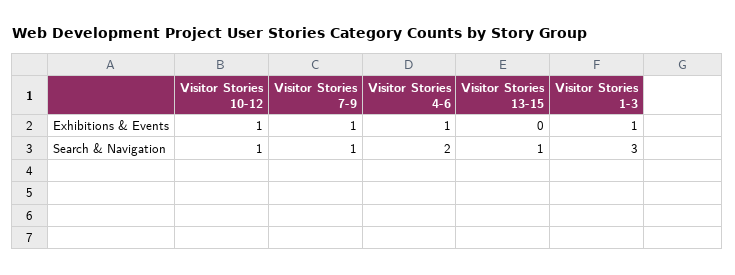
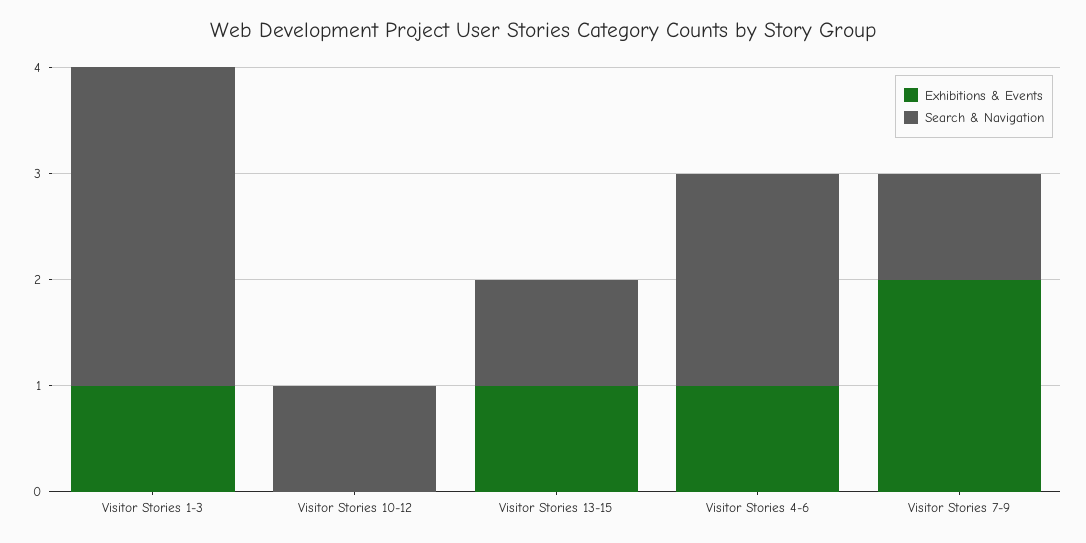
  {
    "Exhibitions & Events": {
-     "Visitor Stories 10-12": 1,
+     "Visitor Stories 10-12": 0,
-     "Visitor Stories 7-9": 1,
+     "Visitor Stories 7-9": 2,
      "Visitor Stories 4-6": 1,
-     "Visitor Stories 13-15": 0,
+     "Visitor Stories 13-15": 1,
      "Visitor Stories 1-3": 1
    },
    "Search & Navigation": {
      "Visitor Stories 10-12": 1,
      "Visitor Stories 7-9": 1,
      "Visitor Stories 4-6": 2,
      "Visitor Stories 13-15": 1,
      "Visitor Stories 1-3": 3
    }
  }

